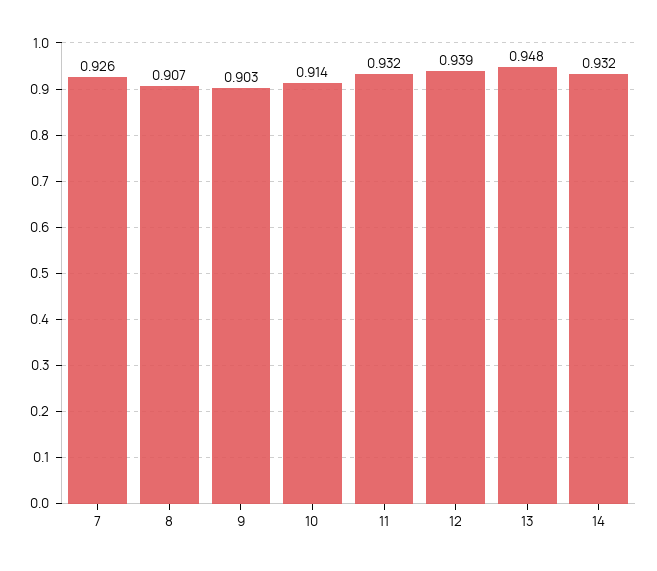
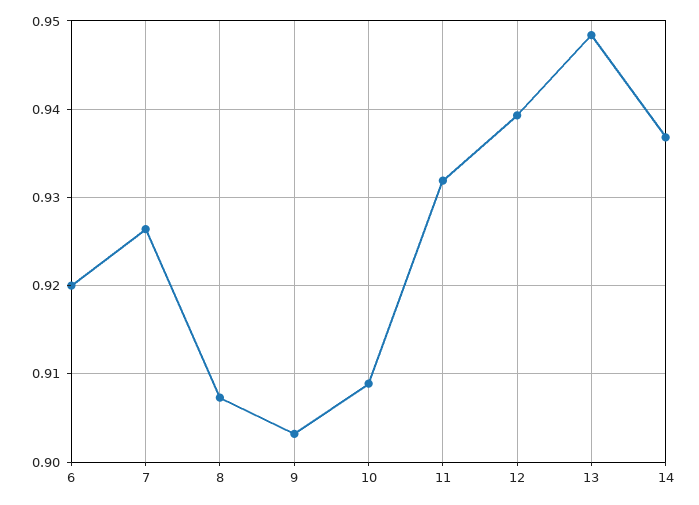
  {
    "7": 0.926,
    "8": 0.907,
    "9": 0.903,
-   "10": 0.914,
+   "10": 0.909,
    "11": 0.932,
    "12": 0.939,
    "13": 0.948,
-   "14": 0.932
+   "14": 0.937,
+   "6": 0.92
  }

